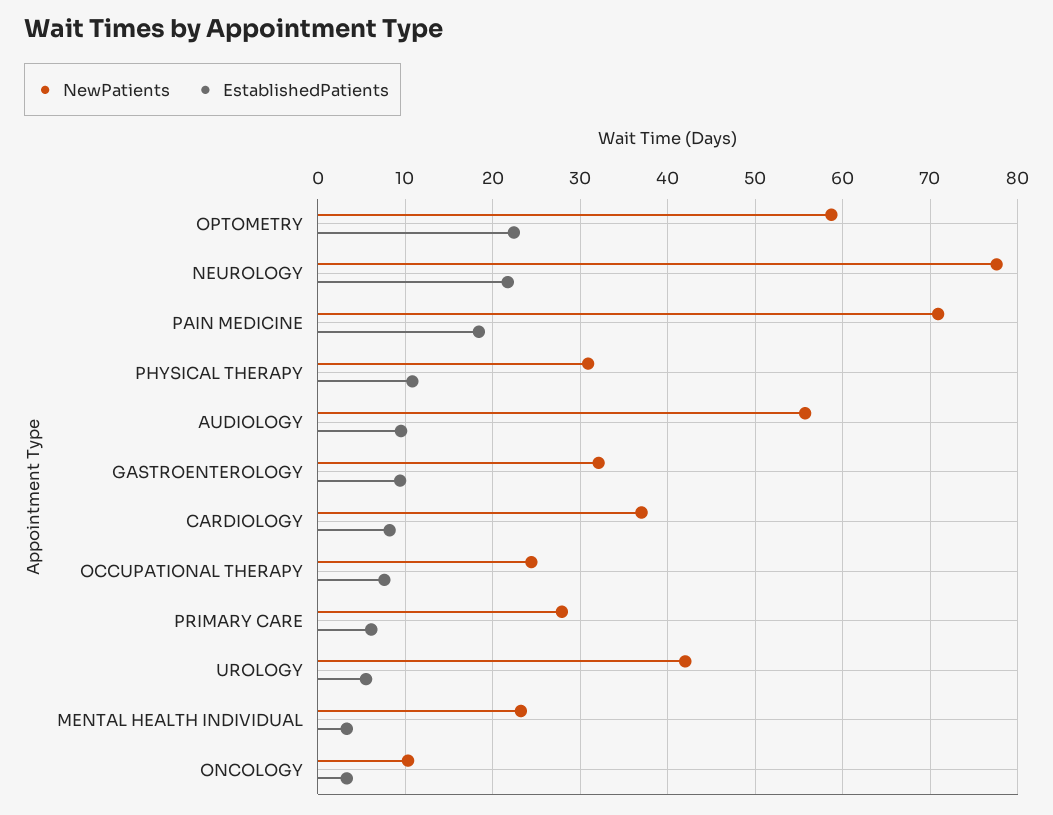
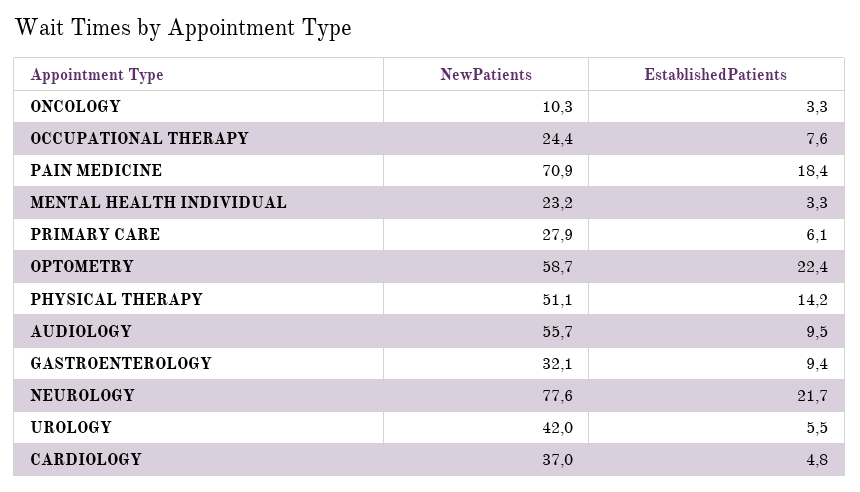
  {
    "NewPatients": {
      "OPTOMETRY": 58.7,
      "NEUROLOGY": 77.6,
      "PAIN MEDICINE": 70.9,
-     "PHYSICAL THERAPY": 31,
+     "PHYSICAL THERAPY": 51.1,
      "AUDIOLOGY": 55.7,
      "GASTROENTEROLOGY": 32.1,
      "CARDIOLOGY": 37,
      "OCCUPATIONAL THERAPY": 24.4,
      "PRIMARY CARE": 27.9,
      "UROLOGY": 42,
      "MENTAL HEALTH INDIVIDUAL": 23.2,
      "ONCOLOGY": 10.3
    },
    "EstablishedPatients": {
      "OPTOMETRY": 22.4,
      "NEUROLOGY": 21.7,
      "PAIN MEDICINE": 18.4,
-     "PHYSICAL THERAPY": 11,
+     "PHYSICAL THERAPY": 14.2,
      "AUDIOLOGY": 9.5,
      "GASTROENTEROLOGY": 9.4,
-     "CARDIOLOGY": 8,
+     "CARDIOLOGY": 4.8,
      "OCCUPATIONAL THERAPY": 7.6,
      "PRIMARY CARE": 6.1,
      "UROLOGY": 5.5,
      "MENTAL HEALTH INDIVIDUAL": 3.3,
      "ONCOLOGY": 3.3
    }
  }

